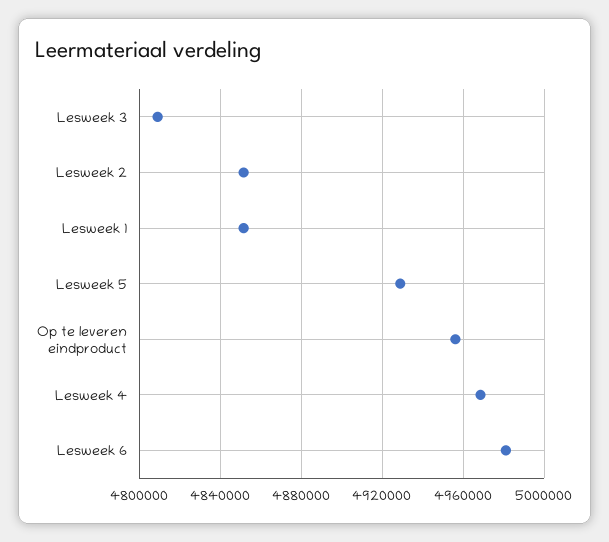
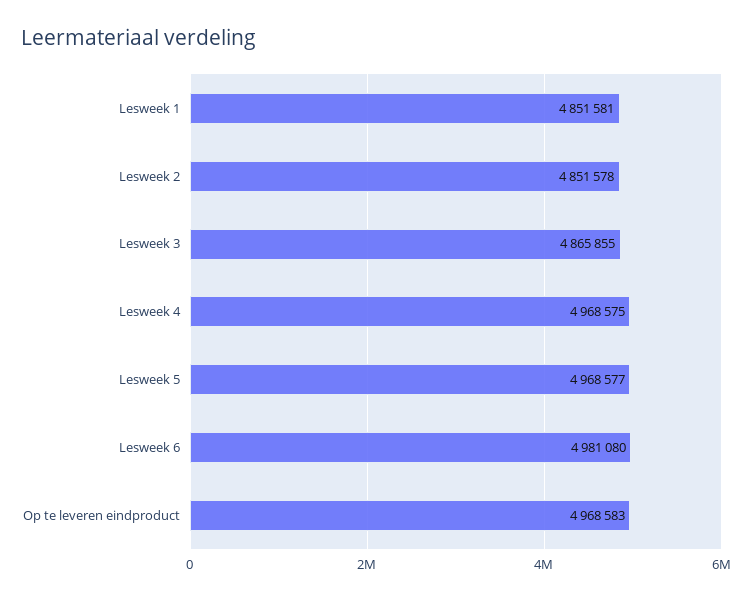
  {
-   "Lesweek 3": 4810000,
+   "Lesweek 3": 4865855,
    "Lesweek 2": 4851578,
    "Lesweek 1": 4851581,
-   "Lesweek 5": 4930000,
+   "Lesweek 5": 4968577,
-   "Op te leveren eindproduct": 4955000,
+   "Op te leveren eindproduct": 4968583,
    "Lesweek 4": 4968575,
    "Lesweek 6": 4981080
  }

